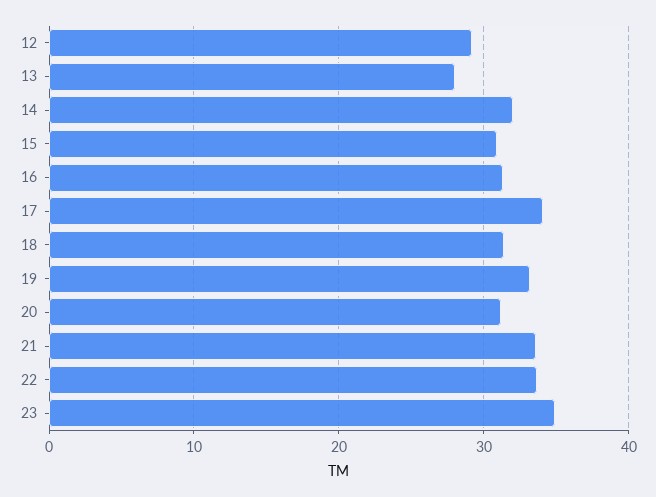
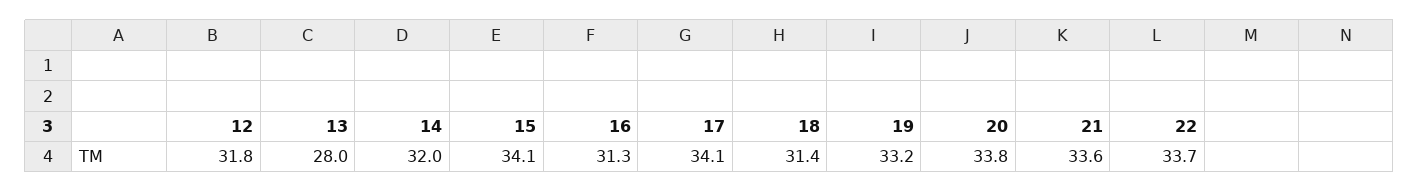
  {
-   "12": 29,
+   "12": 31.8,
    "13": 28,
    "14": 32,
-   "15": 31,
+   "15": 34.1,
    "16": 31.3,
    "17": 34.1,
    "18": 31.4,
    "19": 33.2,
-   "20": 31,
+   "20": 33.8,
    "21": 33.6,
-   "22": 33.7,
+   "22": 33.7
-   "23": 35
  }

